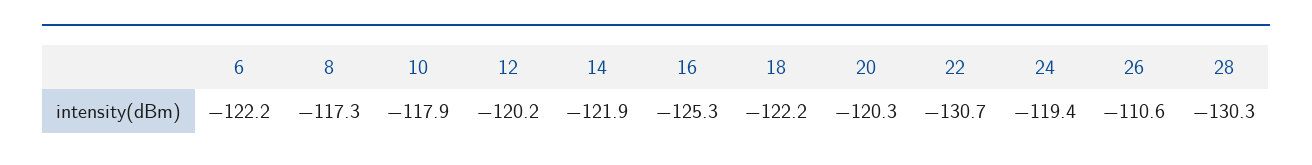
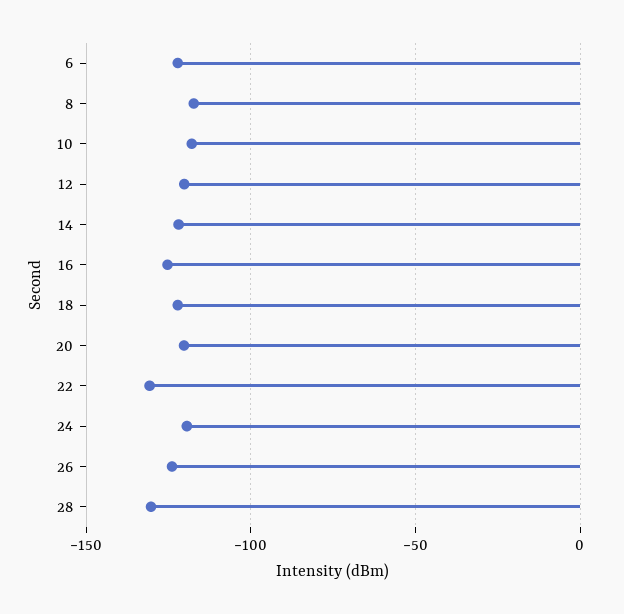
  {
    "6": -122.2,
    "8": -117.3,
    "10": -117.9,
    "12": -120.2,
    "14": -121.9,
    "16": -125.3,
    "18": -122.2,
    "20": -120.3,
    "22": -130.7,
    "24": -119.4,
-   "26": -110.6,
+   "26": -125,
    "28": -130.3
  }

